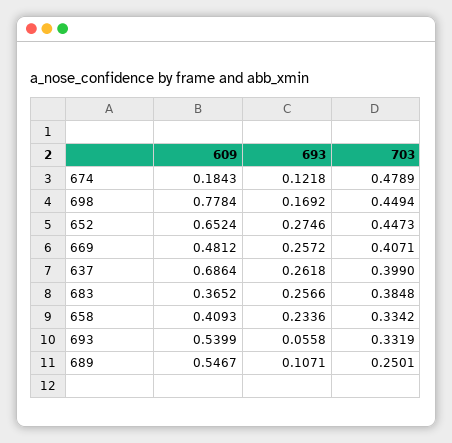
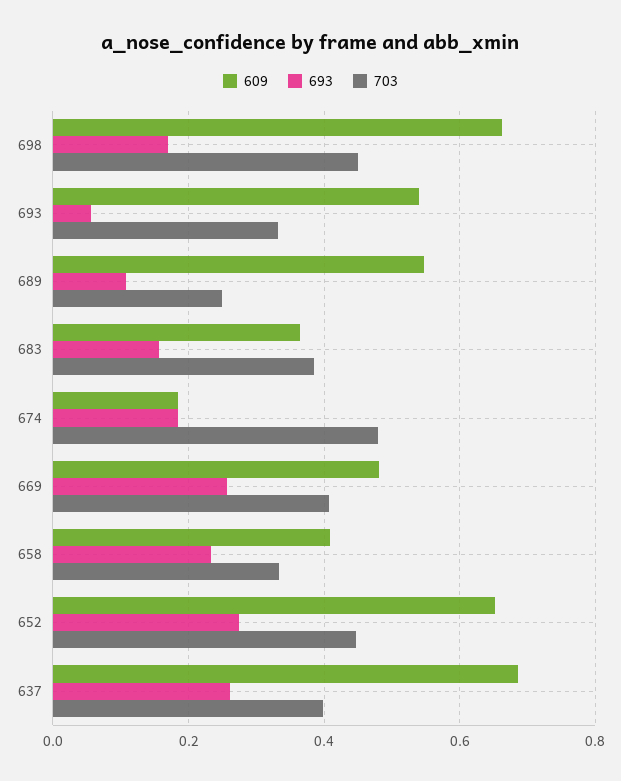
  {
    "609": {
      "674": 0.1843,
-     "698": 0.7784,
+     "698": 0.66,
      "652": 0.6524,
      "669": 0.4812,
      "637": 0.6864,
      "683": 0.3652,
      "658": 0.4093,
      "693": 0.5399,
      "689": 0.5467
    },
    "693": {
-     "674": 0.1218,
+     "674": 0.18,
      "698": 0.1692,
      "652": 0.2746,
      "669": 0.2572,
      "637": 0.2618,
-     "683": 0.2566,
+     "683": 0.16,
      "658": 0.2336,
      "693": 0.0558,
      "689": 0.1071
    },
    "703": {
      "674": 0.4789,
      "698": 0.4494,
      "652": 0.4473,
      "669": 0.4071,
      "637": 0.399,
      "683": 0.3848,
      "658": 0.3342,
      "693": 0.3319,
      "689": 0.2501
    }
  }

